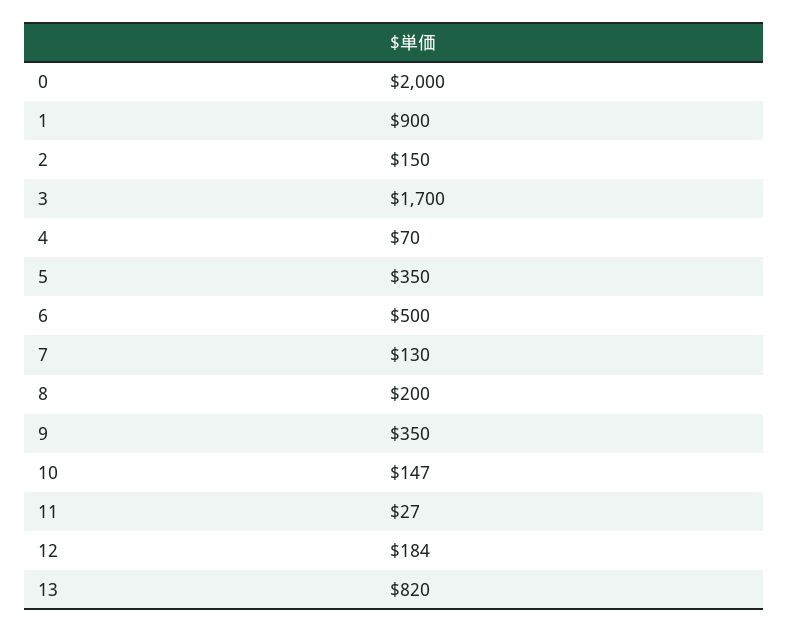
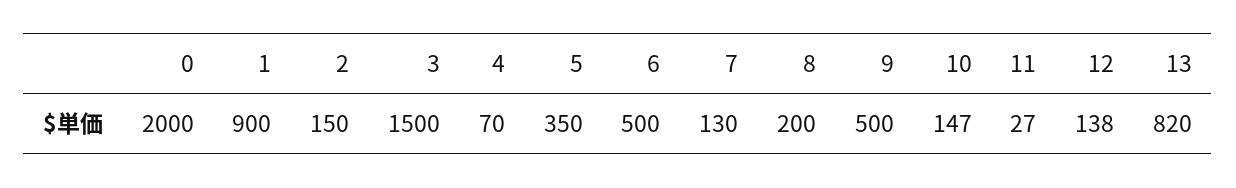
  {
    "0": 2000,
    "1": 900,
    "2": 150,
-   "3": 1700,
+   "3": 1500,
    "4": 70,
    "5": 350,
    "6": 500,
    "7": 130,
    "8": 200,
-   "9": 350,
+   "9": 500,
    "10": 147,
    "11": 27,
-   "12": 184,
+   "12": 138,
    "13": 820
  }

